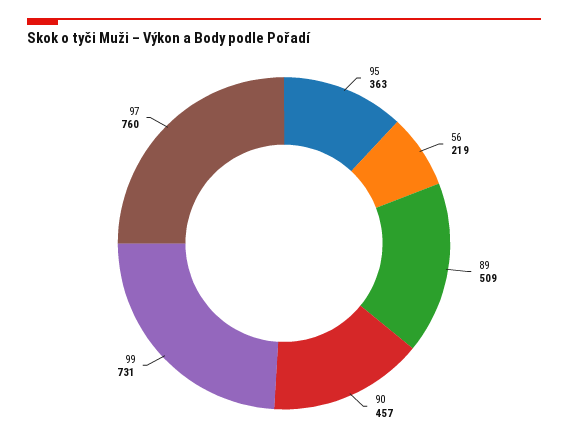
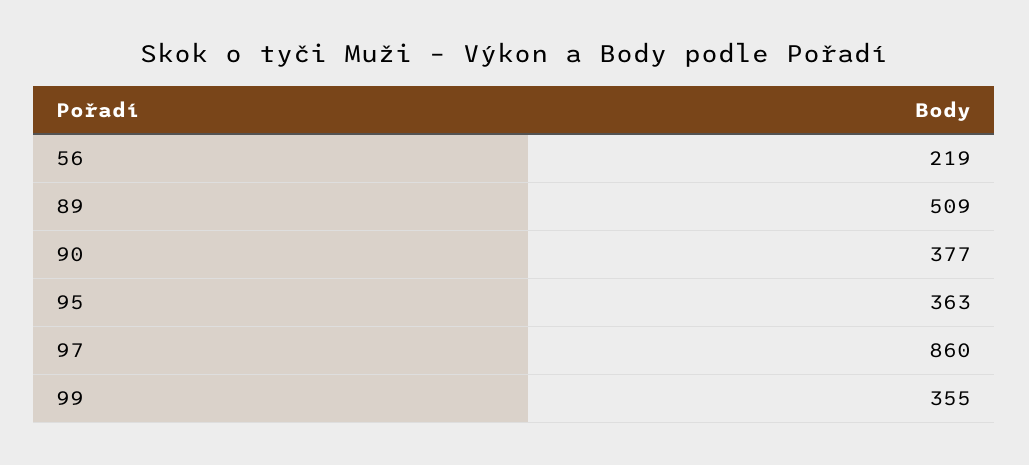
  {
    "95": 363,
    "56": 219,
    "89": 509,
-   "90": 457,
+   "90": 377,
-   "99": 731,
+   "99": 355,
-   "97": 760
+   "97": 860
  }

